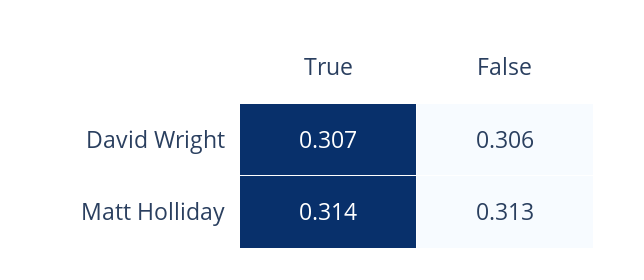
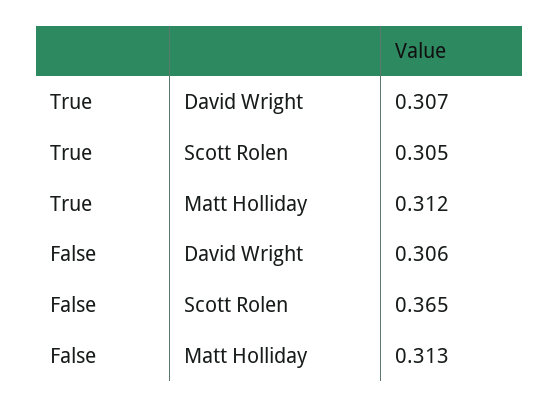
  {
    "True": {
      "David Wright": 0.307,
-     "Matt Holliday": 0.314
+     "Matt Holliday": 0.312,
+     "Scott Rolen": 0.305
    },
    "False": {
      "David Wright": 0.306,
-     "Matt Holliday": 0.313
+     "Matt Holliday": 0.313,
+     "Scott Rolen": 0.365
    }
  }

